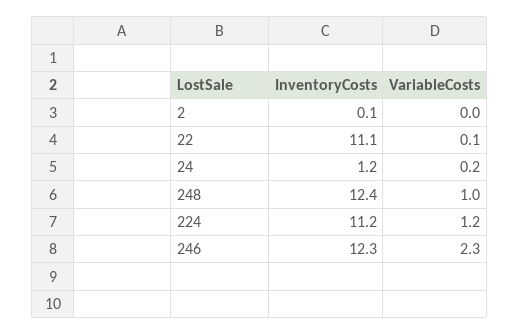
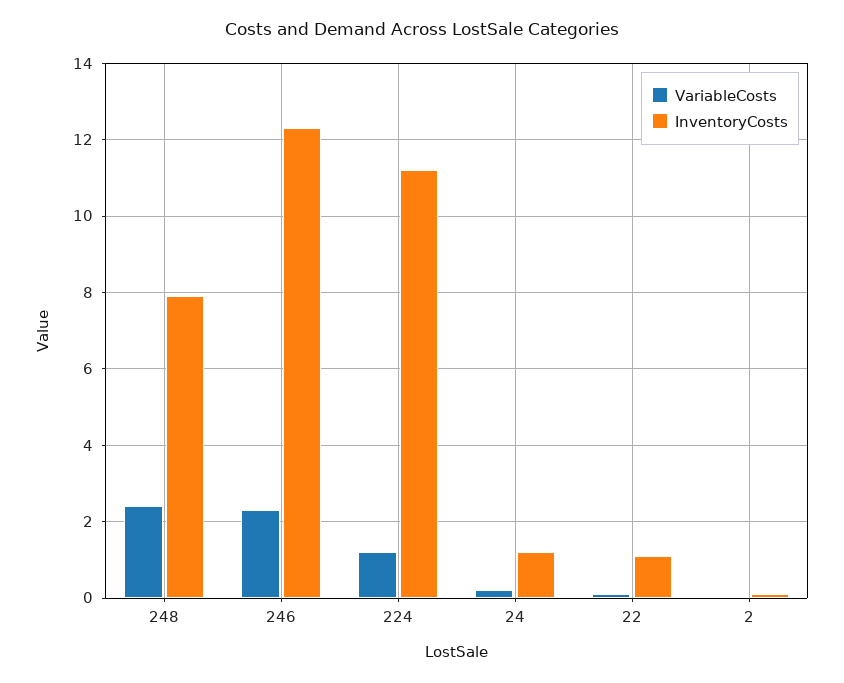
  {
    "InventoryCosts": {
      "2": 0.1,
-     "22": 11.1,
+     "22": 1,
      "24": 1.2,
-     "248": 12.4,
+     "248": 8,
      "224": 11.2,
      "246": 12.3
    },
    "VariableCosts": {
      "2": 0,
      "22": 0.1,
      "24": 0.2,
-     "248": 1,
+     "248": 2.5,
      "224": 1.2,
      "246": 2.3
    }
  }

